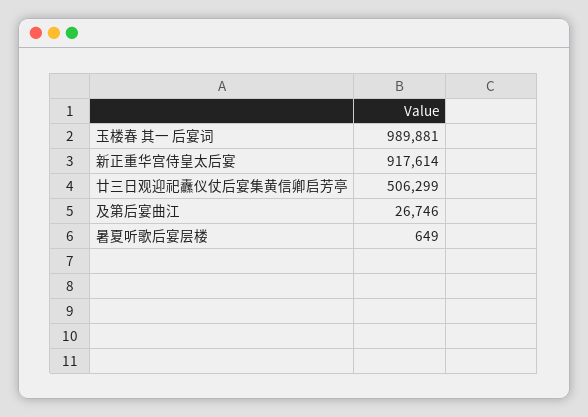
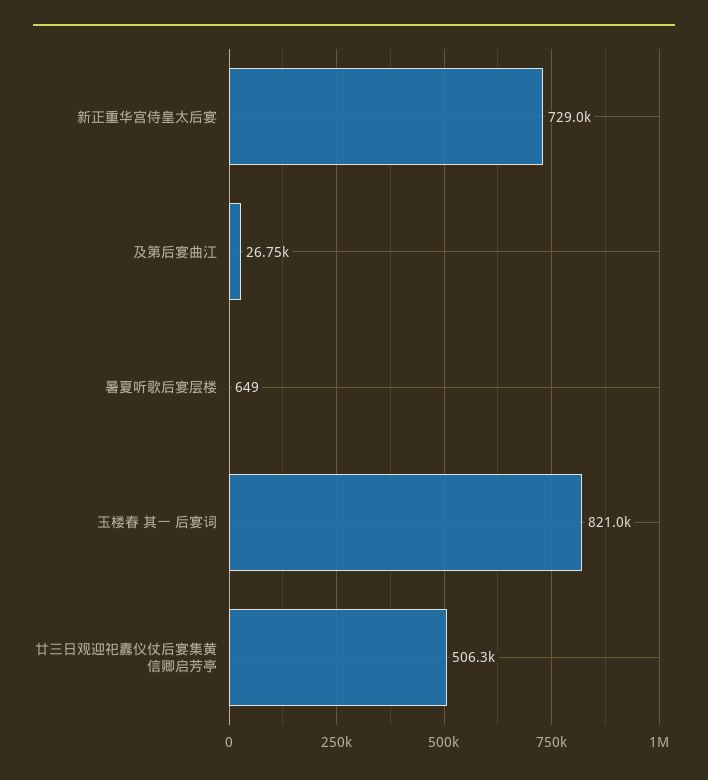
  {
-   "玉楼春 其一 后宴词": 989881,
+   "玉楼春 其一 后宴词": 821000,
-   "新正重华宫侍皇太后宴": 917614,
+   "新正重华宫侍皇太后宴": 729000,
    "廿三日观迎祀纛仪仗后宴集黄信卿启芳亭": 506299,
    "及第后宴曲江": 26746,
    "暑夏听歌后宴层楼": 649
  }

